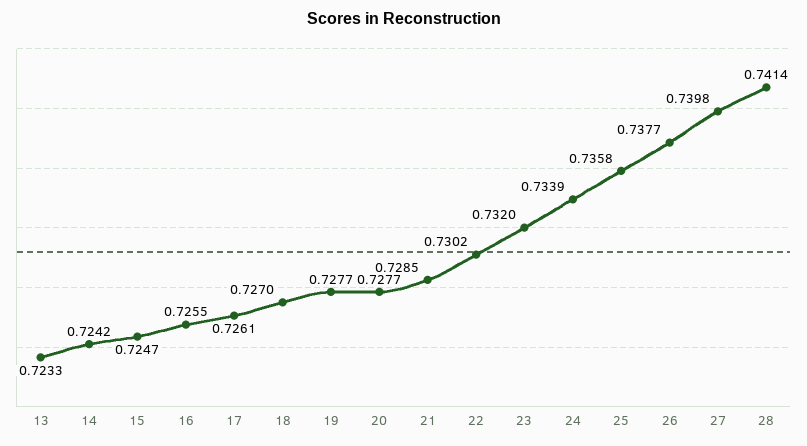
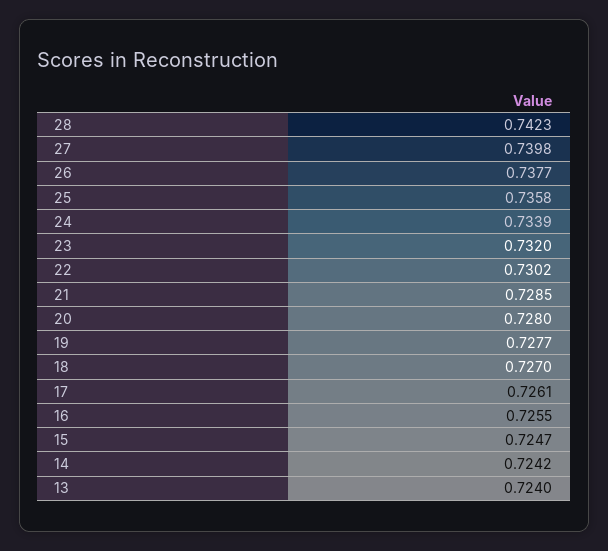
  {
-   "13": 0.7233,
+   "13": 0.724,
    "14": 0.7242,
    "15": 0.7247,
    "16": 0.7255,
    "17": 0.7261,
    "18": 0.727,
    "19": 0.7277,
-   "20": 0.7277,
+   "20": 0.728,
    "21": 0.7285,
    "22": 0.7302,
    "23": 0.732,
    "24": 0.7339,
    "25": 0.7358,
    "26": 0.7377,
    "27": 0.7398,
-   "28": 0.7414
+   "28": 0.7423
  }

